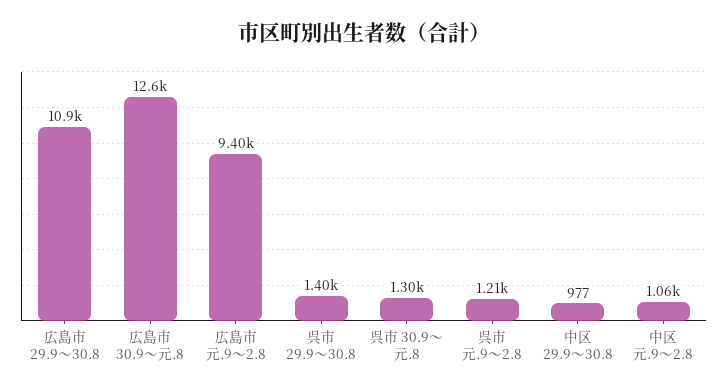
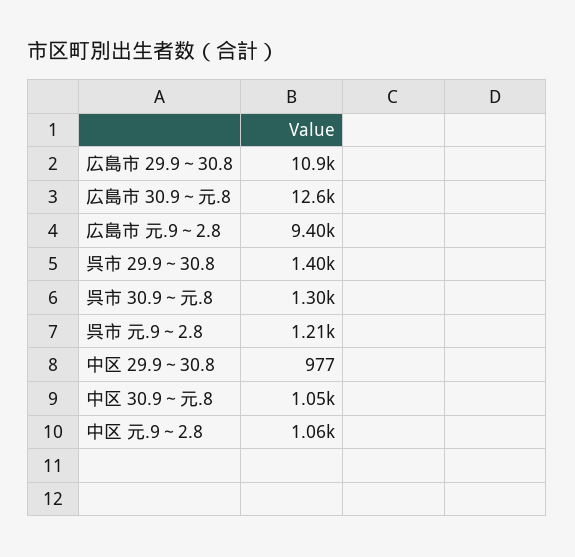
  {
    "広島市 29.9～30.8": 10900,
    "広島市 30.9～元.8": 12600,
    "広島市 元.9～2.8": 9400,
    "呉市 29.9～30.8": 1400,
    "呉市 30.9～元.8": 1300,
    "呉市 元.9～2.8": 1210,
    "中区 29.9～30.8": 977,
-   "中区 元.9～2.8": 1060
+   "中区 元.9～2.8": 1060,
+   "中区 30.9～元.8": 1050
  }

